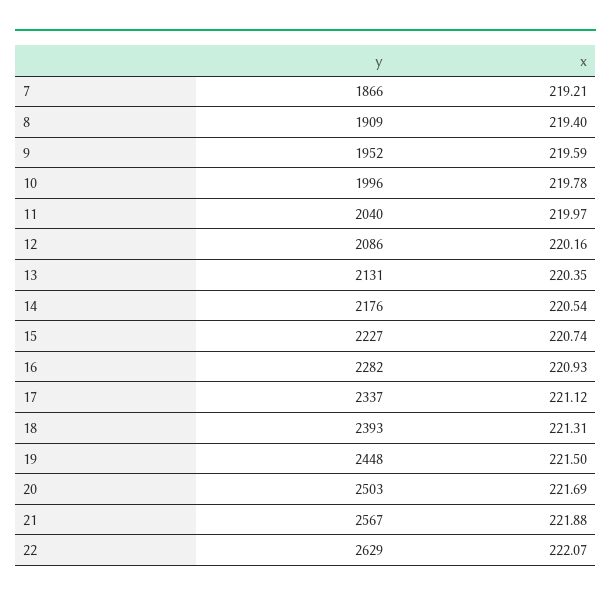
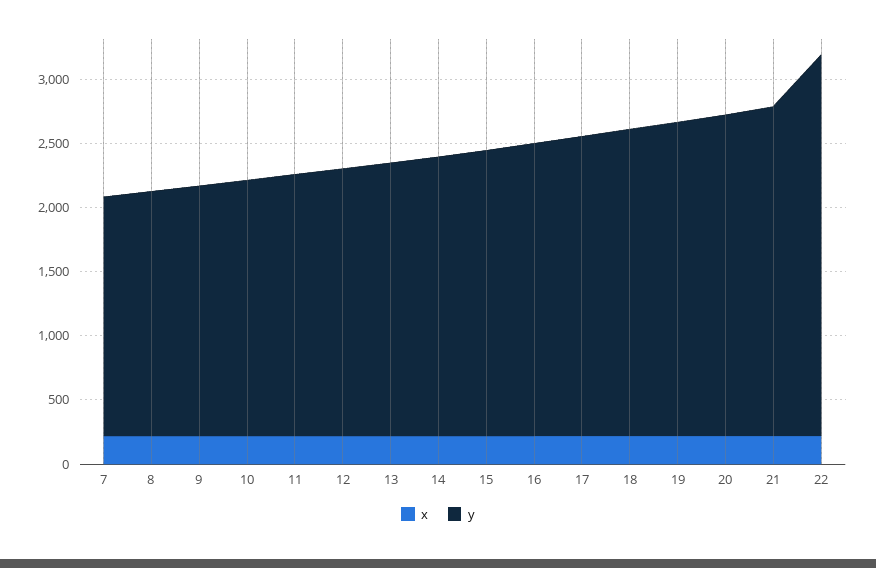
  {
    "y": {
      "7": 1866,
      "8": 1909,
      "9": 1952,
      "10": 1996,
      "11": 2040,
      "12": 2086,
      "13": 2131,
      "14": 2176,
      "15": 2227,
      "16": 2282,
      "17": 2337,
      "18": 2393,
      "19": 2448,
      "20": 2503,
      "21": 2567,
-     "22": 2629
+     "22": 3000
    },
    "x": {
      "7": 219.21,
      "8": 219.4,
      "9": 219.59,
      "10": 219.78,
      "11": 219.97,
      "12": 220.16,
      "13": 220.35,
      "14": 220.54,
      "15": 220.74,
      "16": 220.93,
      "17": 221.12,
      "18": 221.31,
      "19": 221.5,
      "20": 221.69,
      "21": 221.88,
      "22": 222.07
    }
  }

